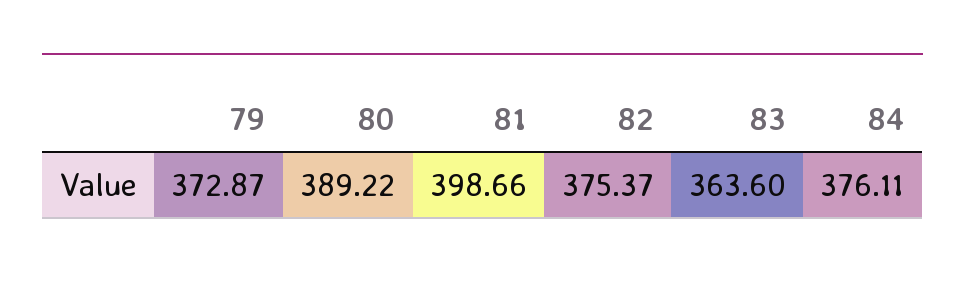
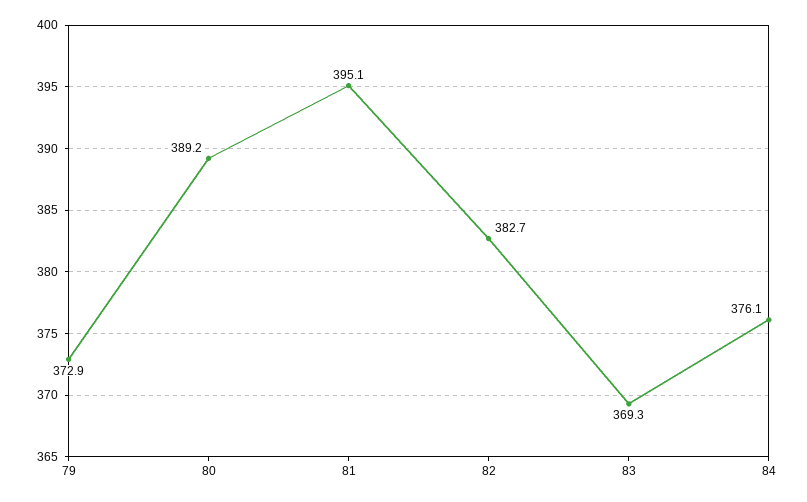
  {
    "79": 372.87,
    "80": 389.22,
-   "81": 398.66,
+   "81": 395.1,
-   "82": 375.37,
+   "82": 382.7,
-   "83": 363.6,
+   "83": 369.3,
    "84": 376.11
  }

